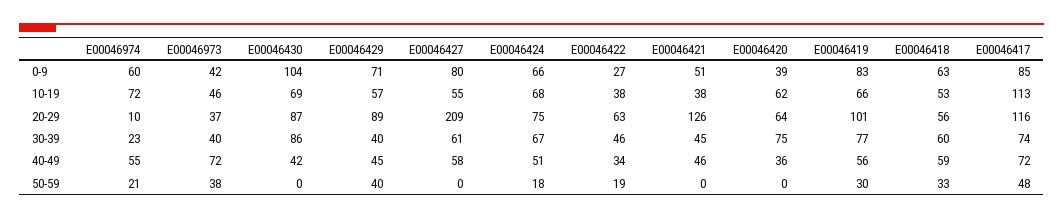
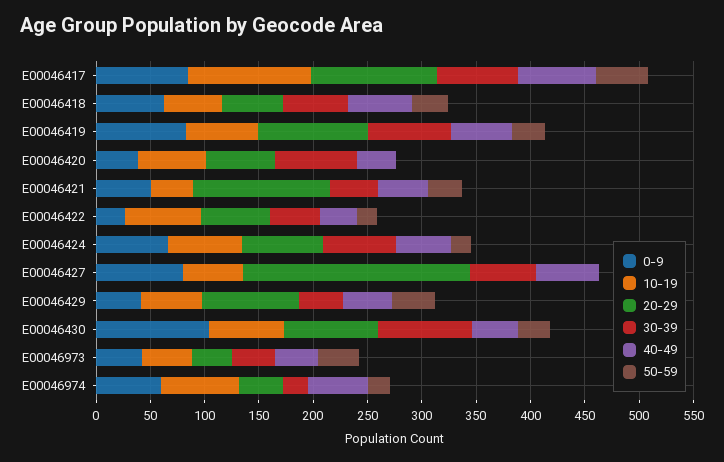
  {
    "0-9": {
      "E00046974": 60,
      "E00046973": 42,
      "E00046430": 104,
-     "E00046429": 71,
+     "E00046429": 40,
      "E00046427": 80,
      "E00046424": 66,
      "E00046422": 27,
      "E00046421": 51,
      "E00046420": 39,
      "E00046419": 83,
      "E00046418": 63,
      "E00046417": 85
    },
    "10-19": {
      "E00046974": 72,
      "E00046973": 46,
      "E00046430": 69,
      "E00046429": 57,
      "E00046427": 55,
      "E00046424": 68,
-     "E00046422": 38,
+     "E00046422": 70,
      "E00046421": 38,
      "E00046420": 62,
      "E00046419": 66,
      "E00046418": 53,
      "E00046417": 113
    },
    "20-29": {
-     "E00046974": 10,
+     "E00046974": 40,
      "E00046973": 37,
      "E00046430": 87,
      "E00046429": 89,
      "E00046427": 209,
      "E00046424": 75,
      "E00046422": 63,
      "E00046421": 126,
      "E00046420": 64,
      "E00046419": 101,
      "E00046418": 56,
      "E00046417": 116
    },
    "30-39": {
      "E00046974": 23,
      "E00046973": 40,
      "E00046430": 86,
      "E00046429": 40,
      "E00046427": 61,
      "E00046424": 67,
      "E00046422": 46,
      "E00046421": 45,
      "E00046420": 75,
      "E00046419": 77,
      "E00046418": 60,
      "E00046417": 74
    },
    "40-49": {
      "E00046974": 55,
-     "E00046973": 72,
+     "E00046973": 40,
      "E00046430": 42,
      "E00046429": 45,
      "E00046427": 58,
      "E00046424": 51,
      "E00046422": 34,
      "E00046421": 46,
      "E00046420": 36,
      "E00046419": 56,
      "E00046418": 59,
      "E00046417": 72
    },
    "50-59": {
      "E00046974": 21,
      "E00046973": 38,
-     "E00046430": 0,
+     "E00046430": 30,
      "E00046429": 40,
      "E00046427": 0,
      "E00046424": 18,
      "E00046422": 19,
-     "E00046421": 0,
+     "E00046421": 30,
      "E00046420": 0,
      "E00046419": 30,
      "E00046418": 33,
      "E00046417": 48
    }
  }

